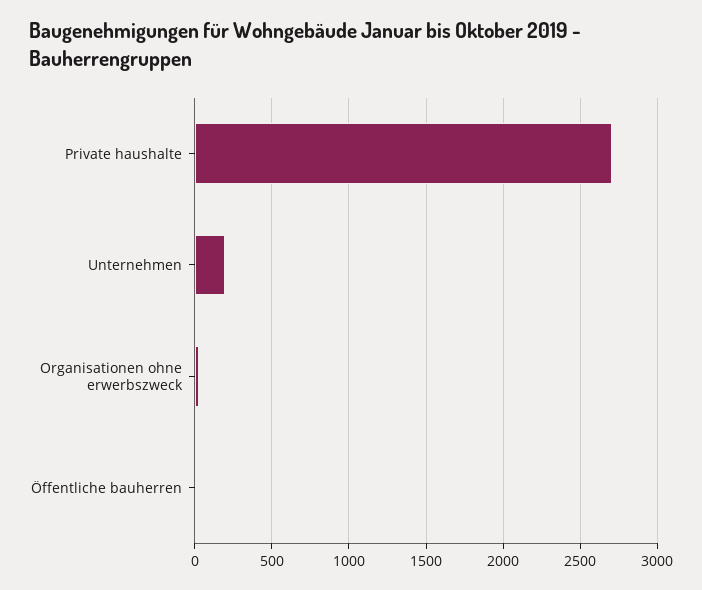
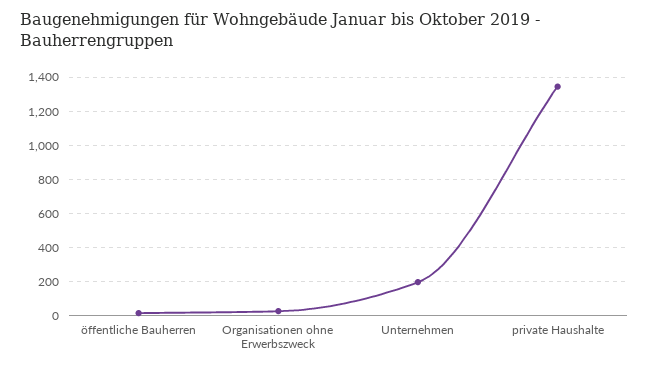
  {
-   "Private haushalte": 2700,
+   "Private haushalte": 1350,
    "Unternehmen": 200,
    "Organisationen ohne erwerbszweck": 50,
    "Öffentliche bauherren": 0
  }

